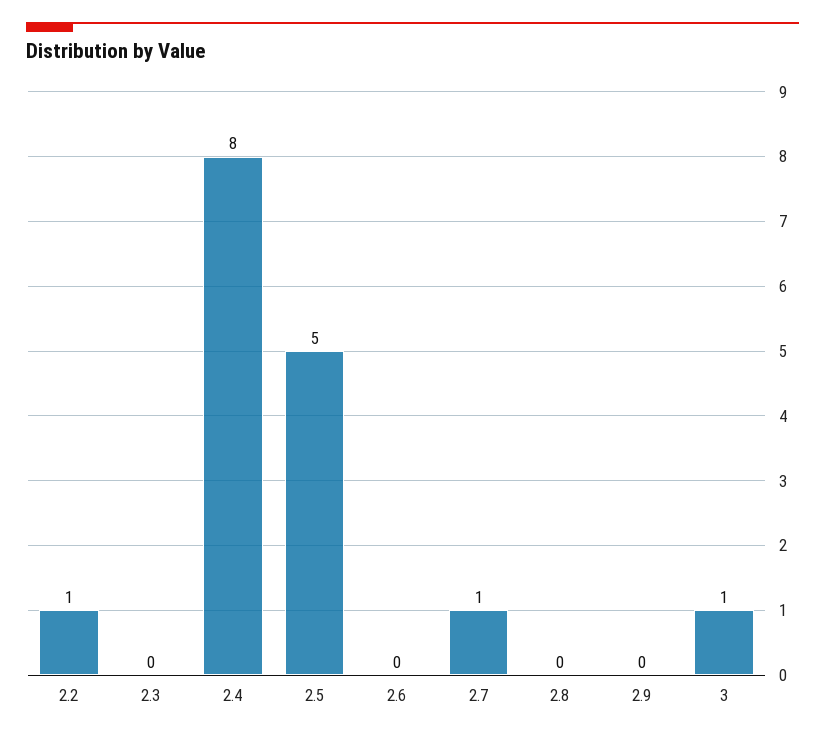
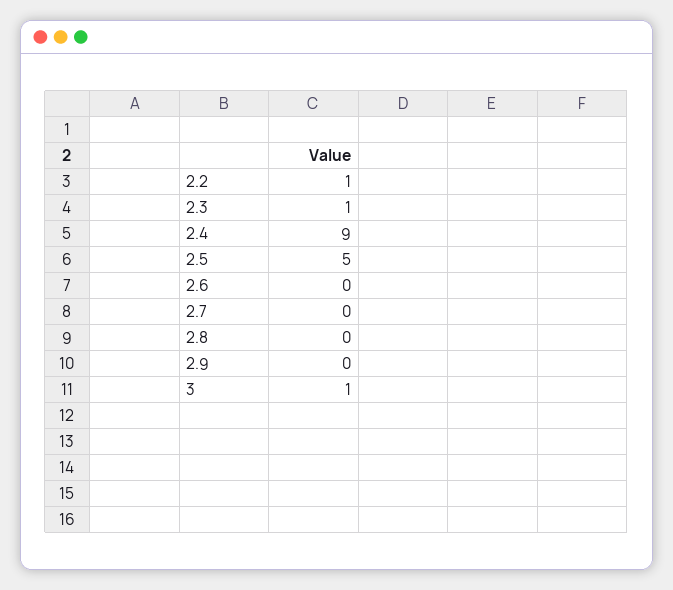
  {
    "2.2": 1,
-   "2.3": 0,
+   "2.3": 1,
-   "2.4": 8,
+   "2.4": 9,
    "2.5": 5,
    "2.6": 0,
-   "2.7": 1,
+   "2.7": 0,
    "2.8": 0,
    "2.9": 0,
    "3": 1
  }

